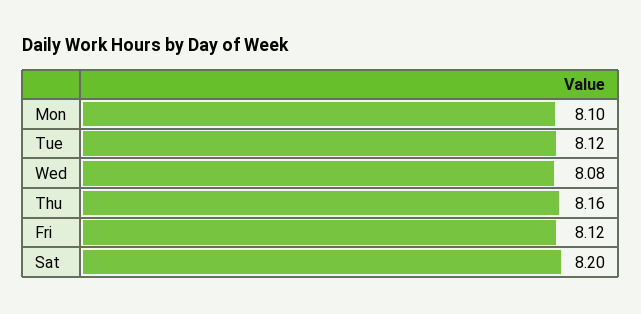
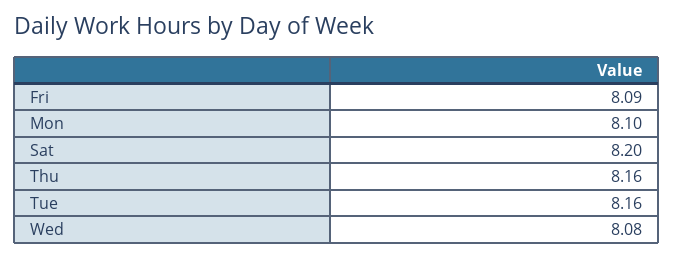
  {
    "Mon": 8.1,
-   "Tue": 8.12,
+   "Tue": 8.16,
    "Wed": 8.08,
    "Thu": 8.16,
-   "Fri": 8.12,
+   "Fri": 8.09,
    "Sat": 8.2
  }

